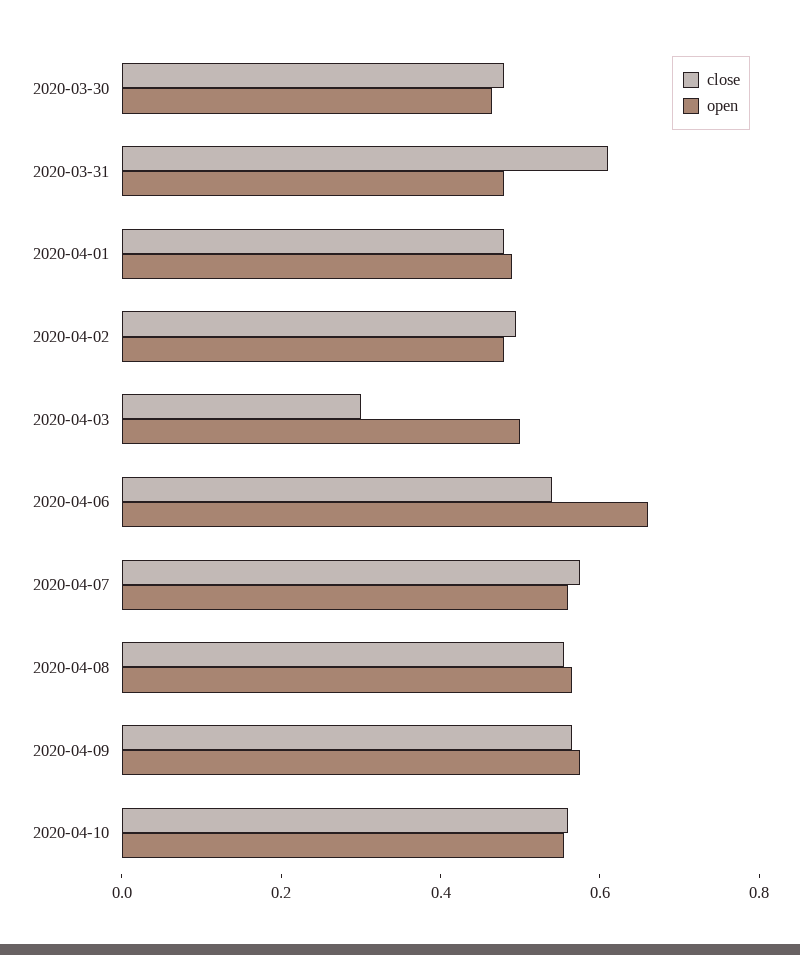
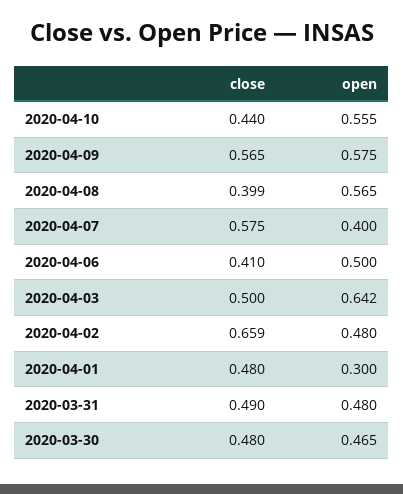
  {
    "close": {
      "2020-03-30": 0.48,
-     "2020-03-31": 0.6,
+     "2020-03-31": 0.49,
      "2020-04-01": 0.48,
-     "2020-04-02": 0.5,
+     "2020-04-02": 0.659,
-     "2020-04-03": 0.3,
+     "2020-04-03": 0.5,
-     "2020-04-06": 0.55,
+     "2020-04-06": 0.41,
      "2020-04-07": 0.575,
-     "2020-04-08": 0.55,
+     "2020-04-08": 0.399,
      "2020-04-09": 0.565,
-     "2020-04-10": 0.55
+     "2020-04-10": 0.44
    },
    "open": {
      "2020-03-30": 0.465,
      "2020-03-31": 0.48,
-     "2020-04-01": 0.5,
+     "2020-04-01": 0.3,
      "2020-04-02": 0.48,
-     "2020-04-03": 0.5,
+     "2020-04-03": 0.642,
-     "2020-04-06": 0.65,
+     "2020-04-06": 0.5,
-     "2020-04-07": 0.55,
+     "2020-04-07": 0.4,
      "2020-04-08": 0.565,
      "2020-04-09": 0.575,
      "2020-04-10": 0.555
    }
  }

